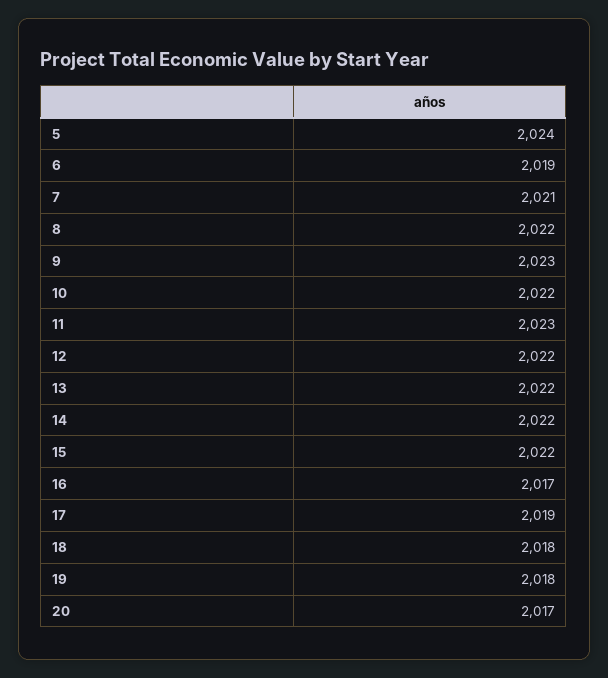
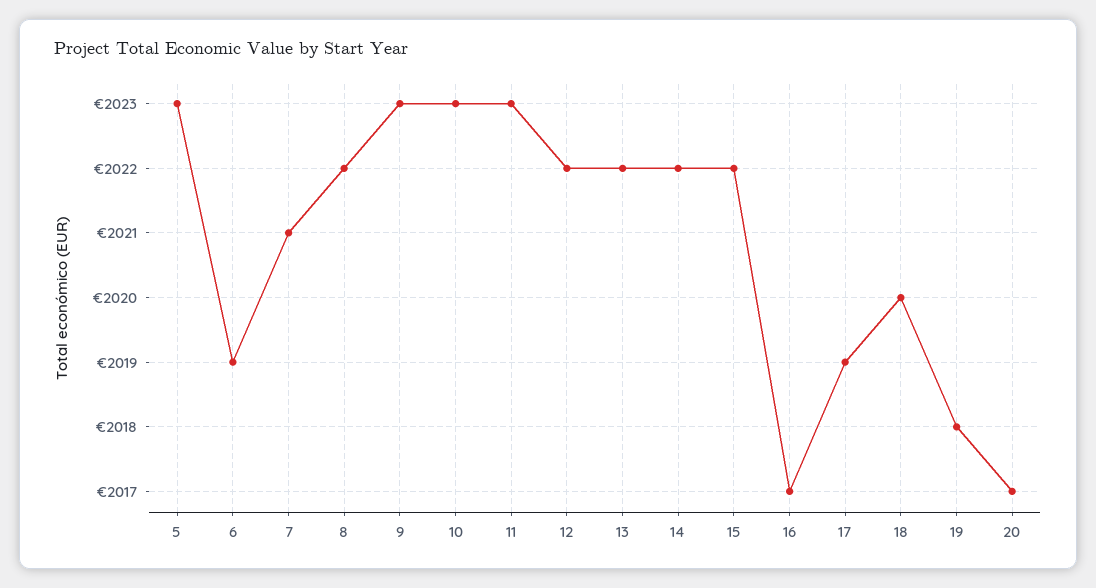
  {
-   "5": 2024,
+   "5": 2023,
    "6": 2019,
    "7": 2021,
    "8": 2022,
    "9": 2023,
-   "10": 2022,
+   "10": 2023,
    "11": 2023,
    "12": 2022,
    "13": 2022,
    "14": 2022,
    "15": 2022,
    "16": 2017,
    "17": 2019,
-   "18": 2018,
+   "18": 2020,
    "19": 2018,
    "20": 2017
  }

